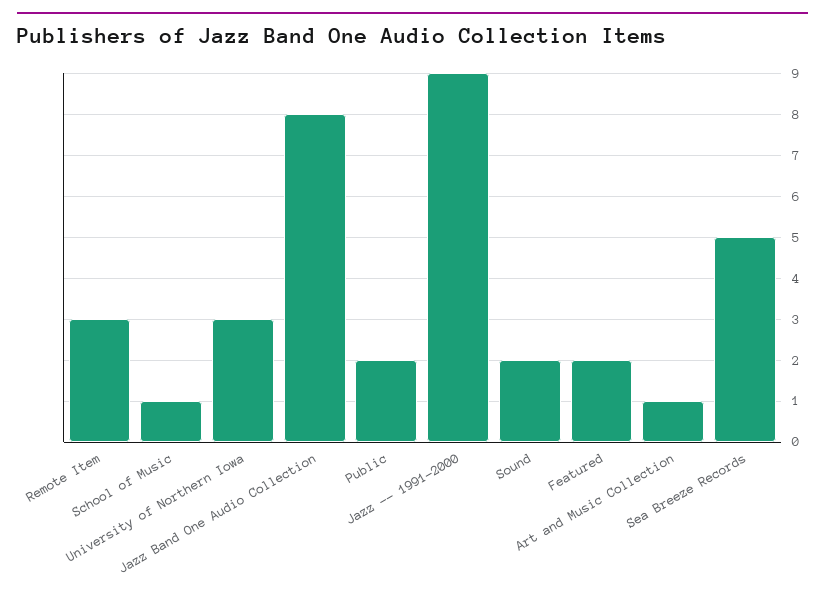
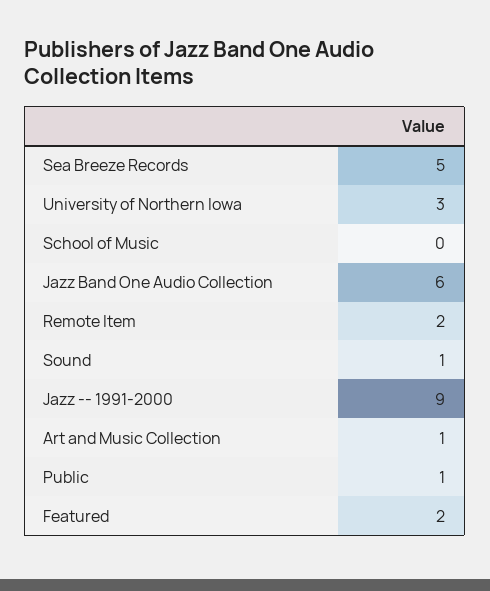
  {
-   "Remote Item": 3,
+   "Remote Item": 2,
-   "School of Music": 1,
+   "School of Music": 0,
    "University of Northern Iowa": 3,
-   "Jazz Band One Audio Collection": 8,
+   "Jazz Band One Audio Collection": 6,
-   "Public": 2,
+   "Public": 1,
    "Jazz -- 1991-2000": 9,
-   "Sound": 2,
+   "Sound": 1,
    "Featured": 2,
    "Art and Music Collection": 1,
    "Sea Breeze Records": 5
  }

